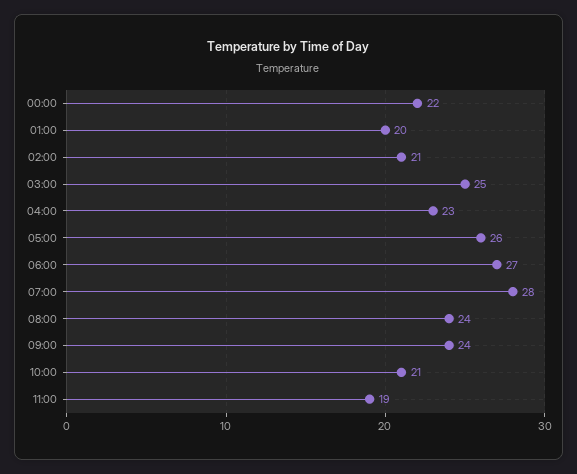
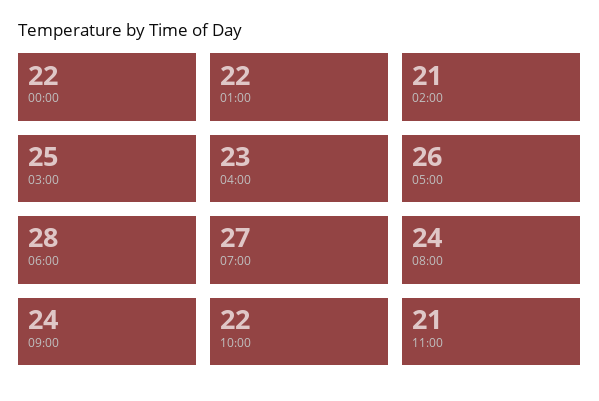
  {
    "00:00": 22,
-   "01:00": 20,
+   "01:00": 22,
    "02:00": 21,
    "03:00": 25,
    "04:00": 23,
    "05:00": 26,
-   "06:00": 27,
+   "06:00": 28,
-   "07:00": 28,
+   "07:00": 27,
    "08:00": 24,
    "09:00": 24,
-   "10:00": 21,
+   "10:00": 22,
-   "11:00": 19
+   "11:00": 21
  }

